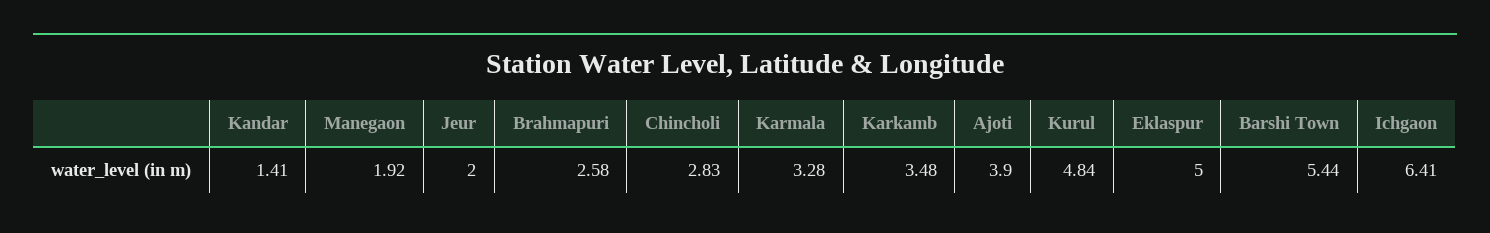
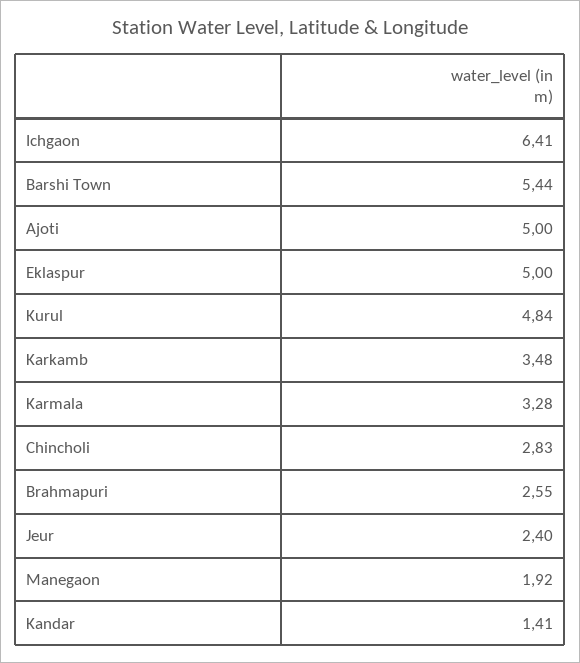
  {
    "Kandar": 1.41,
    "Manegaon": 1.92,
-   "Jeur": 2,
+   "Jeur": 2.4,
-   "Brahmapuri": 2.58,
+   "Brahmapuri": 2.55,
    "Chincholi": 2.83,
    "Karmala": 3.28,
    "Karkamb": 3.48,
-   "Ajoti": 3.9,
+   "Ajoti": 5,
    "Kurul": 4.84,
    "Eklaspur": 5,
    "Barshi Town": 5.44,
    "Ichgaon": 6.41
  }

